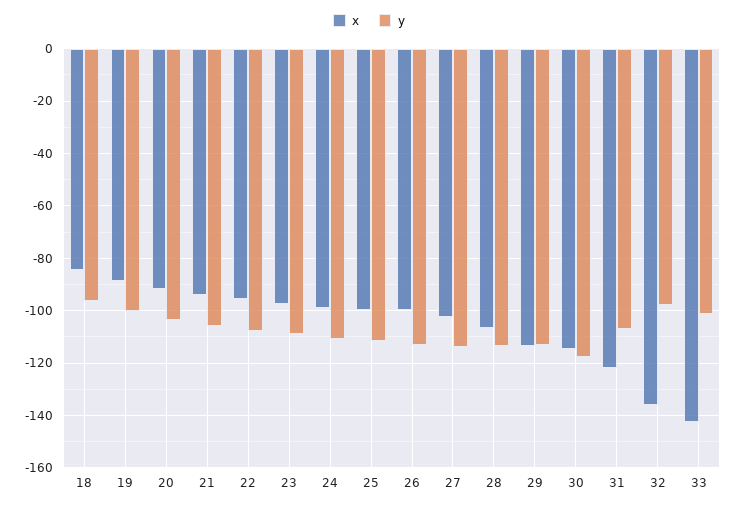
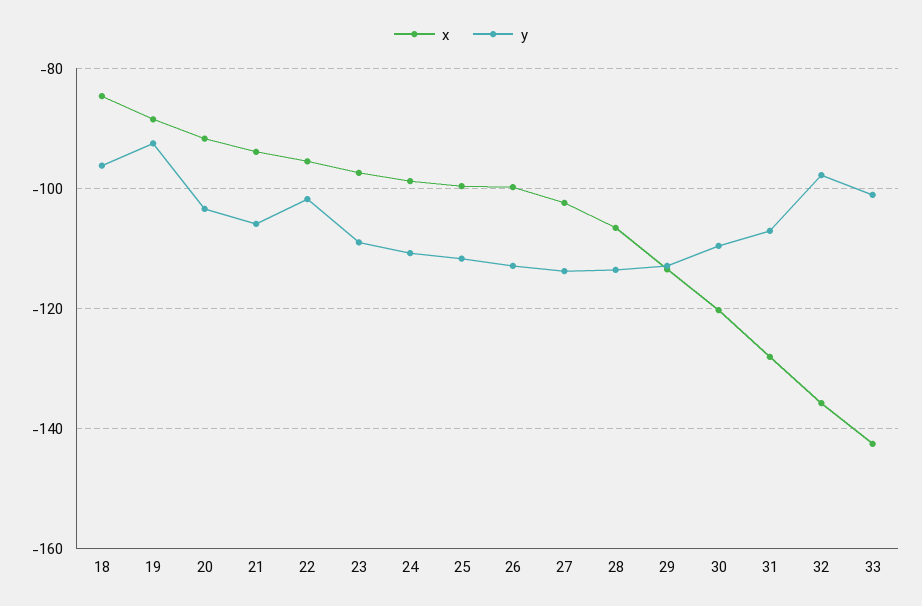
  {
    "x": {
      "18": -84,
      "19": -88,
      "20": -92,
      "21": -94,
      "22": -96,
      "23": -98,
      "24": -98,
      "25": -100,
      "26": -100,
      "27": -102,
      "28": -106,
      "29": -114,
-     "30": -115,
+     "30": -120,
-     "31": -122.5,
+     "31": -128,
      "32": -136,
      "33": -142
    },
    "y": {
      "18": -96,
-     "19": -100,
+     "19": -92,
      "20": -104,
      "21": -106,
-     "22": -107.5,
+     "22": -102,
      "23": -110,
      "24": -110,
      "25": -112,
      "26": -112,
      "27": -114,
      "28": -114,
      "29": -112,
-     "30": -117.5,
+     "30": -110,
      "31": -108,
      "32": -98,
      "33": -102
    }
  }

